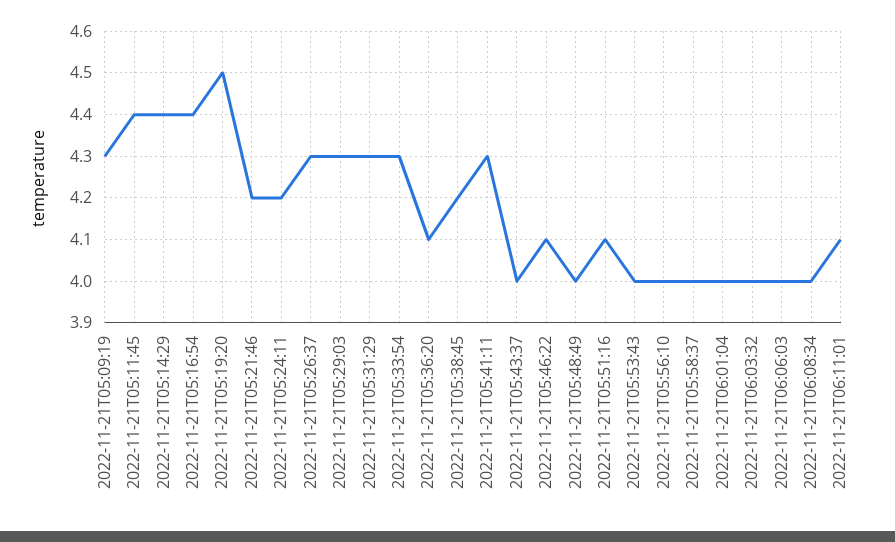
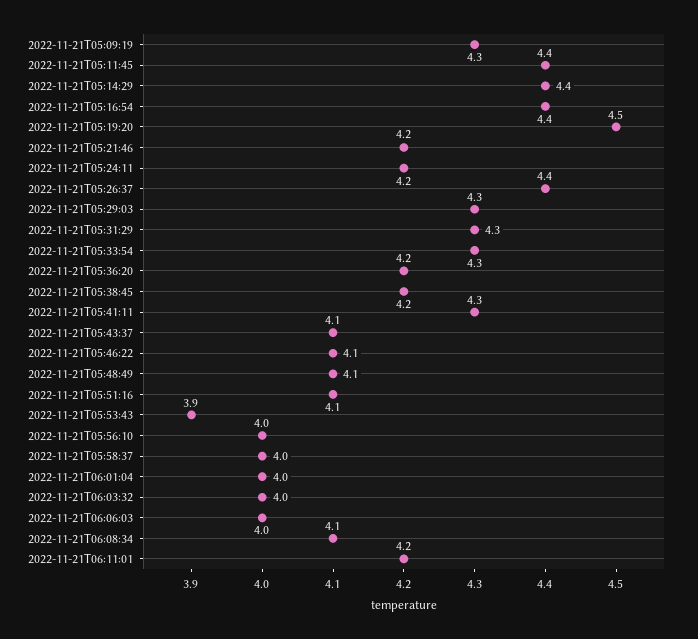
  {
    "2022-11-21T05:09:19": 4.3,
    "2022-11-21T05:11:45": 4.4,
    "2022-11-21T05:14:29": 4.4,
    "2022-11-21T05:16:54": 4.4,
    "2022-11-21T05:19:20": 4.5,
    "2022-11-21T05:21:46": 4.2,
    "2022-11-21T05:24:11": 4.2,
-   "2022-11-21T05:26:37": 4.3,
+   "2022-11-21T05:26:37": 4.4,
    "2022-11-21T05:29:03": 4.3,
    "2022-11-21T05:31:29": 4.3,
    "2022-11-21T05:33:54": 4.3,
-   "2022-11-21T05:36:20": 4.1,
+   "2022-11-21T05:36:20": 4.2,
    "2022-11-21T05:38:45": 4.2,
    "2022-11-21T05:41:11": 4.3,
-   "2022-11-21T05:43:37": 4,
+   "2022-11-21T05:43:37": 4.1,
    "2022-11-21T05:46:22": 4.1,
-   "2022-11-21T05:48:49": 4,
+   "2022-11-21T05:48:49": 4.1,
    "2022-11-21T05:51:16": 4.1,
-   "2022-11-21T05:53:43": 4,
+   "2022-11-21T05:53:43": 3.9,
    "2022-11-21T05:56:10": 4,
    "2022-11-21T05:58:37": 4,
    "2022-11-21T06:01:04": 4,
    "2022-11-21T06:03:32": 4,
    "2022-11-21T06:06:03": 4,
-   "2022-11-21T06:08:34": 4,
+   "2022-11-21T06:08:34": 4.1,
-   "2022-11-21T06:11:01": 4.1
+   "2022-11-21T06:11:01": 4.2
  }

